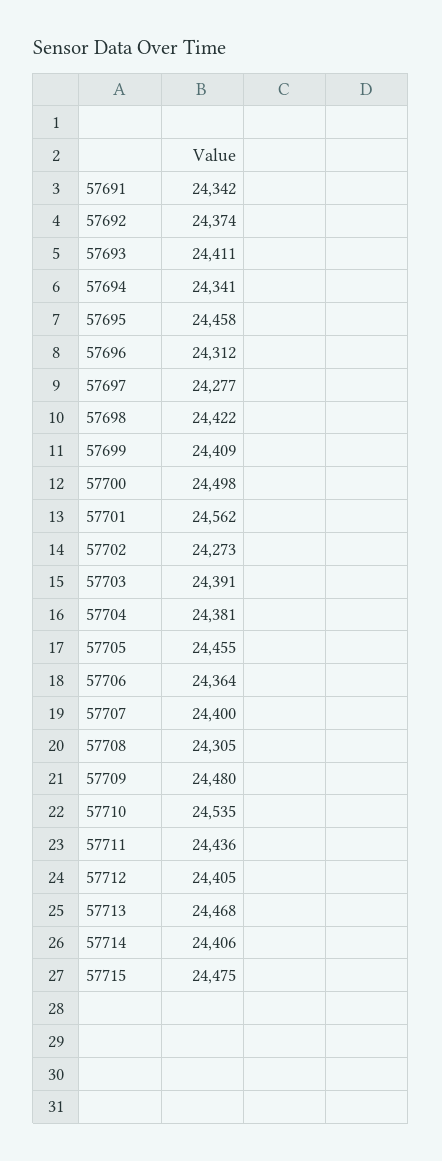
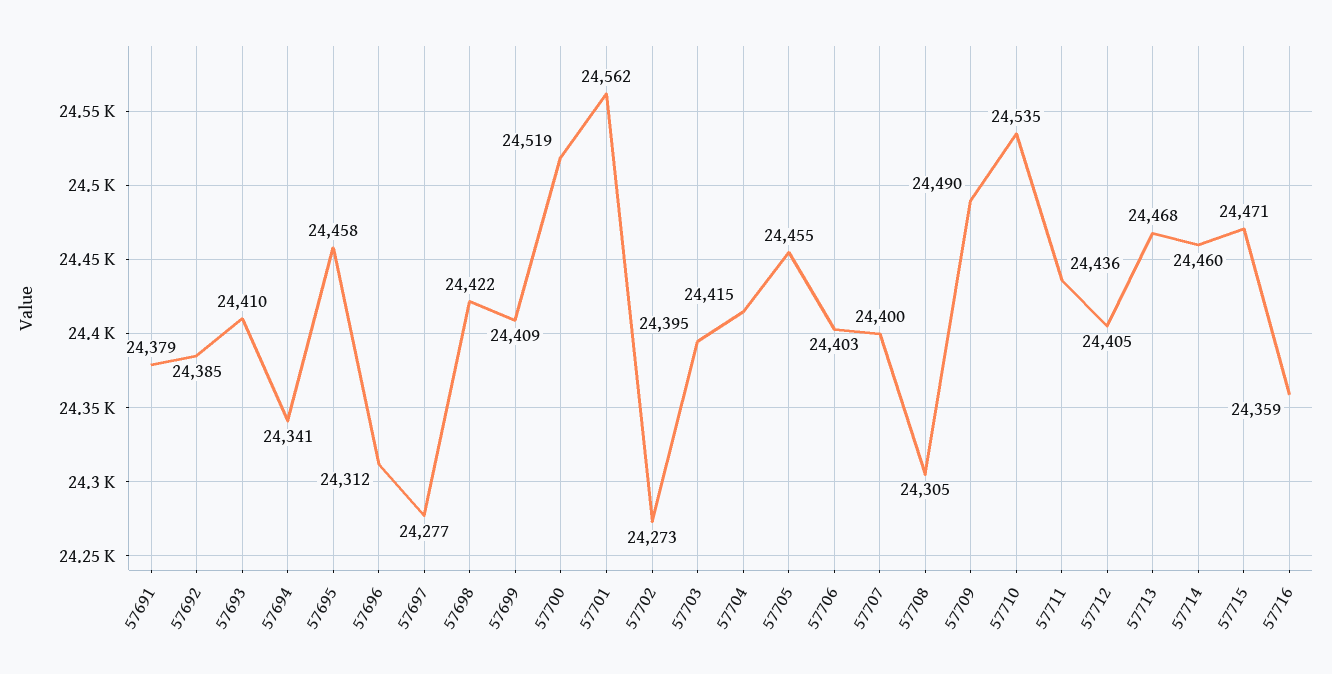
  {
-   "57691": 24342,
+   "57691": 24379,
-   "57692": 24374,
+   "57692": 24385,
-   "57693": 24411,
+   "57693": 24410,
    "57694": 24341,
    "57695": 24458,
    "57696": 24312,
    "57697": 24277,
    "57698": 24422,
    "57699": 24409,
-   "57700": 24498,
+   "57700": 24519,
    "57701": 24562,
    "57702": 24273,
-   "57703": 24391,
+   "57703": 24395,
-   "57704": 24381,
+   "57704": 24415,
    "57705": 24455,
-   "57706": 24364,
+   "57706": 24403,
    "57707": 24400,
    "57708": 24305,
-   "57709": 24480,
+   "57709": 24490,
    "57710": 24535,
    "57711": 24436,
    "57712": 24405,
    "57713": 24468,
-   "57714": 24406,
+   "57714": 24460,
-   "57715": 24475
+   "57715": 24471,
+   "57716": 24359
  }

